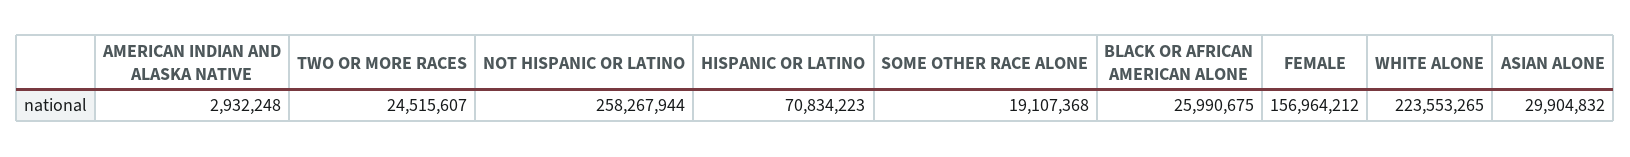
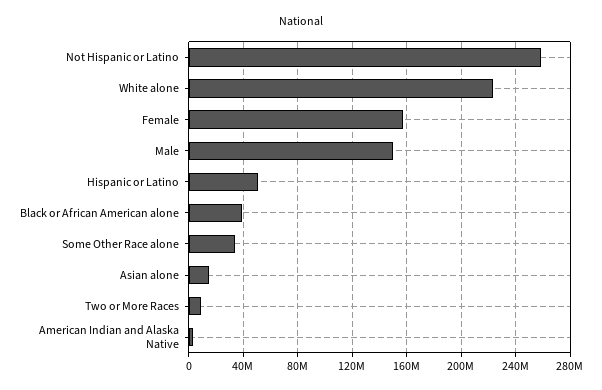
  {
    "AMERICAN INDIAN AND ALASKA NATIVE": 2932248,
-   "TWO OR MORE RACES": 24515607,
+   "TWO OR MORE RACES": 10000000,
    "NOT HISPANIC OR LATINO": 258267944,
-   "HISPANIC OR LATINO": 70834223,
+   "HISPANIC OR LATINO": 50000000,
-   "SOME OTHER RACE ALONE": 19107368,
+   "SOME OTHER RACE ALONE": 35000000,
-   "BLACK OR AFRICAN AMERICAN ALONE": 25990675,
+   "BLACK OR AFRICAN AMERICAN ALONE": 40000000,
    "FEMALE": 156964212,
    "WHITE ALONE": 223553265,
-   "ASIAN ALONE": 29904832
+   "ASIAN ALONE": 15000000,
+   "Male": 150000000
  }

